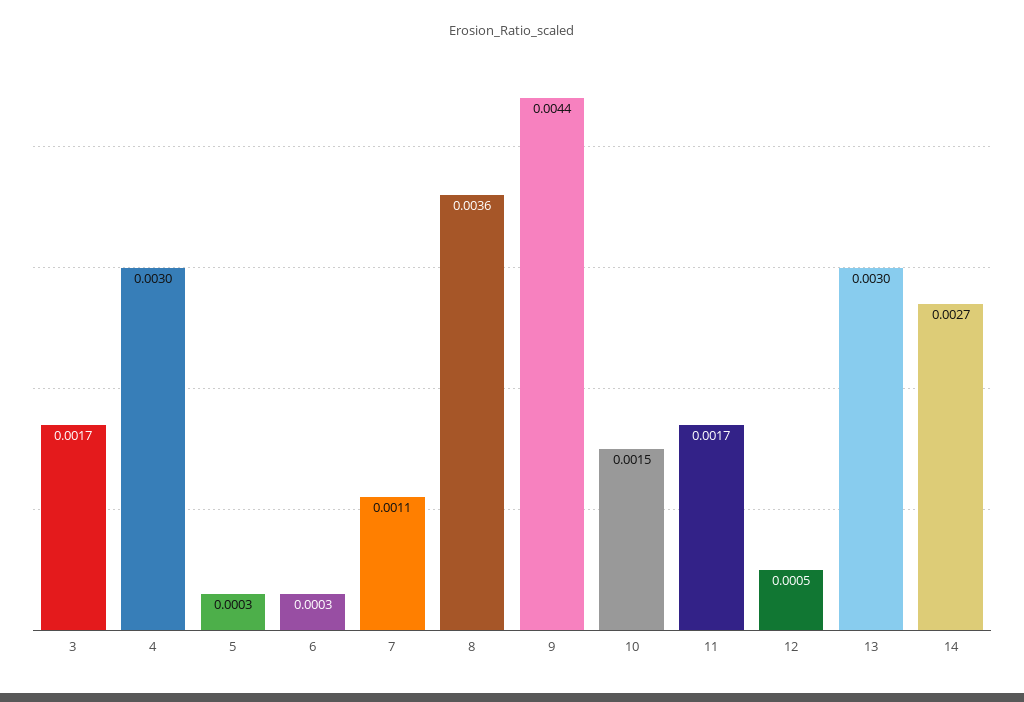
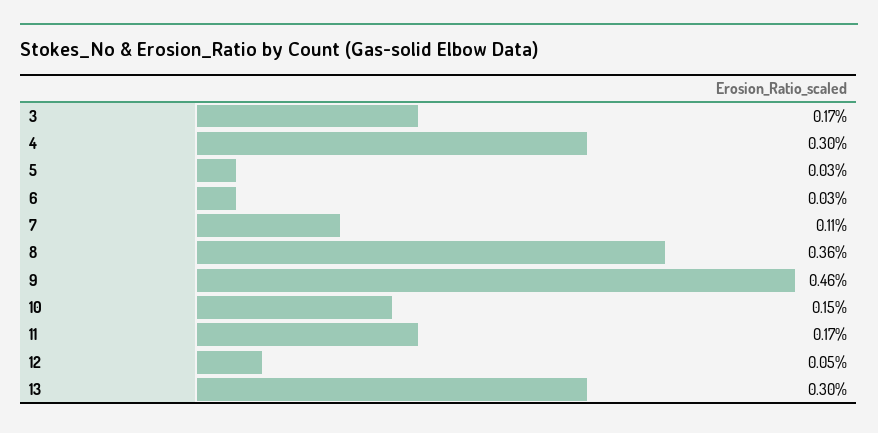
  {
    "3": 0.0017,
    "4": 0.003,
    "5": 0.0003,
    "6": 0.0003,
    "7": 0.0011,
    "8": 0.0036,
-   "9": 0.0044,
+   "9": 0.0046,
    "10": 0.0015,
    "11": 0.0017,
    "12": 0.0005,
-   "13": 0.003,
+   "13": 0.003
-   "14": 0.0027
  }

